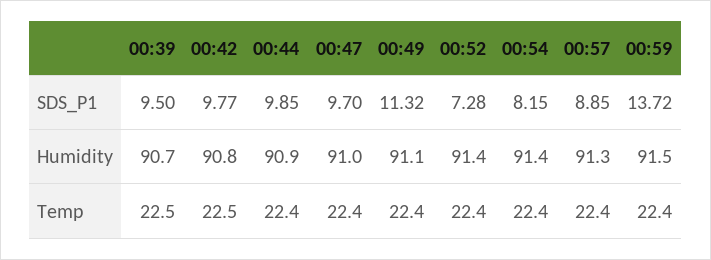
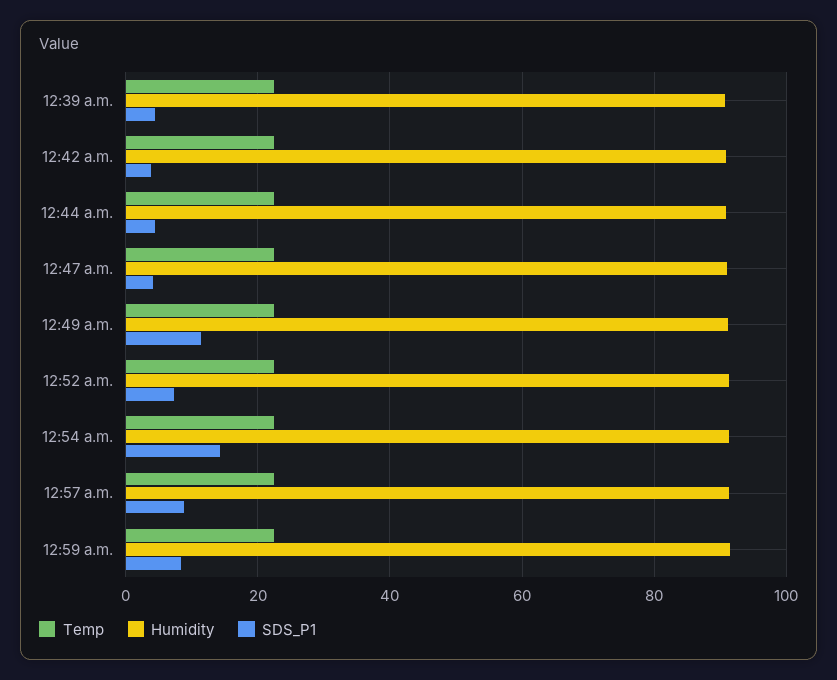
  {
    "SDS_P1": {
-     "00:39": 9.5,
+     "00:39": 4,
-     "00:42": 9.77,
+     "00:42": 4,
-     "00:44": 9.85,
+     "00:44": 4,
-     "00:47": 9.7,
+     "00:47": 4,
      "00:49": 11.32,
      "00:52": 7.28,
-     "00:54": 8.15,
+     "00:54": 14,
      "00:57": 8.85,
-     "00:59": 13.72
+     "00:59": 8
    },
    "Humidity": {
      "00:39": 90.7,
      "00:42": 90.8,
      "00:44": 90.9,
      "00:47": 91,
      "00:49": 91.1,
      "00:52": 91.4,
      "00:54": 91.4,
      "00:57": 91.3,
      "00:59": 91.5
    },
    "Temp": {
      "00:39": 22.5,
      "00:42": 22.5,
      "00:44": 22.4,
      "00:47": 22.4,
      "00:49": 22.4,
      "00:52": 22.4,
      "00:54": 22.4,
      "00:57": 22.4,
      "00:59": 22.4
    }
  }

